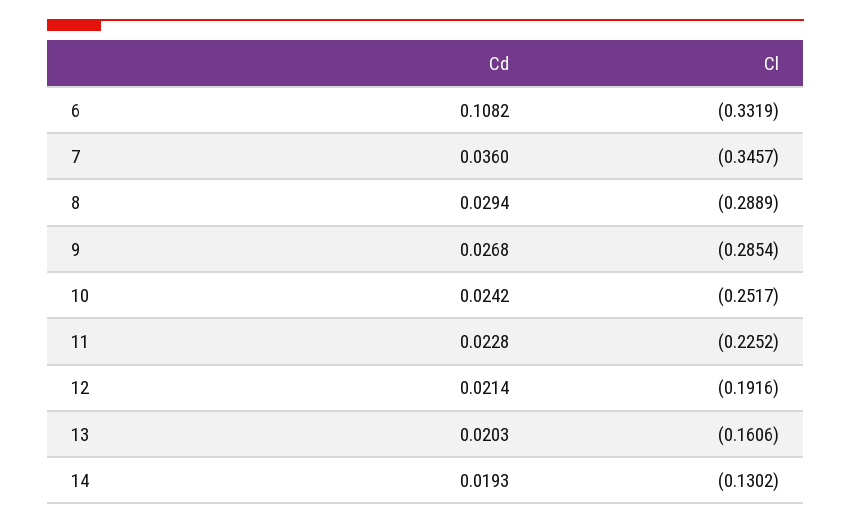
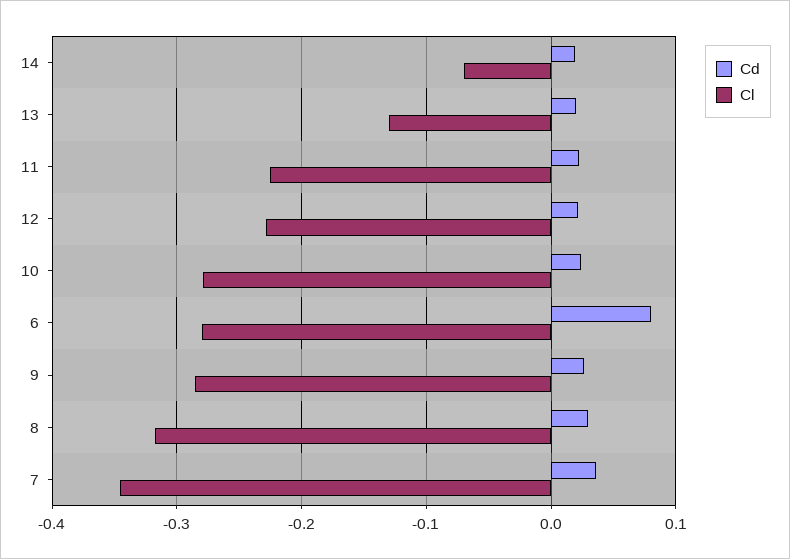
  {
    "Cd": {
-     "6": 0.1082,
+     "6": 0.08,
      "7": 0.036,
      "8": 0.0294,
      "9": 0.0268,
      "10": 0.0242,
      "11": 0.0228,
      "12": 0.0214,
      "13": 0.0203,
      "14": 0.0193
    },
    "Cl": {
-     "6": -0.3319,
+     "6": -0.28,
      "7": -0.3457,
-     "8": -0.2889,
+     "8": -0.32,
      "9": -0.2854,
-     "10": -0.2517,
+     "10": -0.28,
      "11": -0.2252,
-     "12": -0.1916,
+     "12": -0.23,
-     "13": -0.1606,
+     "13": -0.13,
-     "14": -0.1302
+     "14": -0.07
    }
  }

